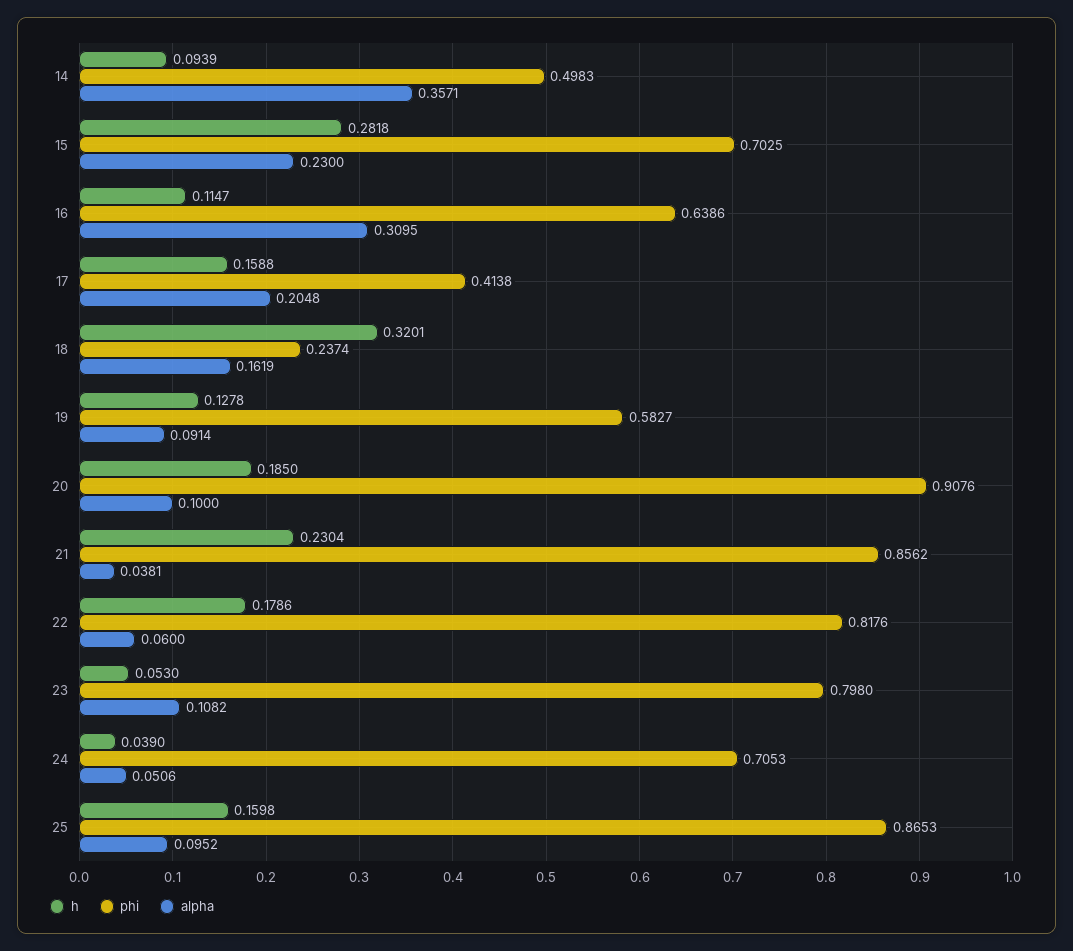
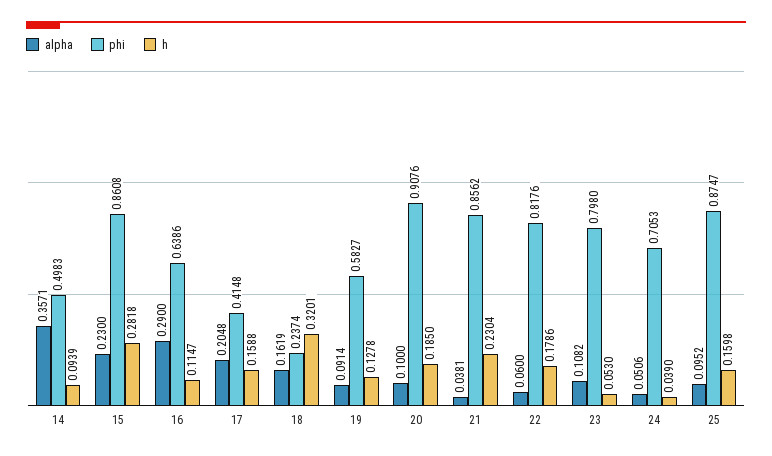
  {
    "h": {
      "14": 0.0939,
      "15": 0.2818,
      "16": 0.1147,
      "17": 0.1588,
      "18": 0.3201,
      "19": 0.1278,
      "20": 0.185,
      "21": 0.2304,
      "22": 0.1786,
      "23": 0.053,
      "24": 0.039,
      "25": 0.1598
    },
    "phi": {
      "14": 0.4983,
-     "15": 0.7025,
+     "15": 0.8608,
      "16": 0.6386,
-     "17": 0.4138,
+     "17": 0.4148,
      "18": 0.2374,
      "19": 0.5827,
      "20": 0.9076,
      "21": 0.8562,
      "22": 0.8176,
      "23": 0.798,
      "24": 0.7053,
-     "25": 0.8653
+     "25": 0.8747
    },
    "alpha": {
      "14": 0.3571,
      "15": 0.23,
-     "16": 0.3095,
+     "16": 0.29,
      "17": 0.2048,
      "18": 0.1619,
      "19": 0.0914,
      "20": 0.1,
      "21": 0.0381,
      "22": 0.06,
      "23": 0.1082,
      "24": 0.0506,
      "25": 0.0952
    }
  }

